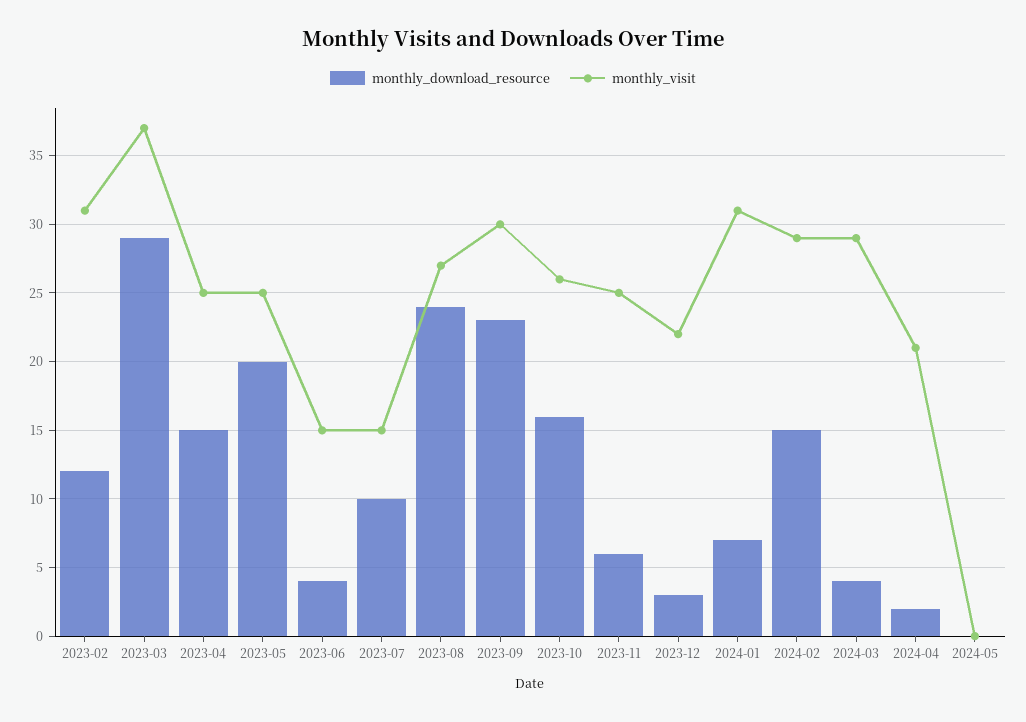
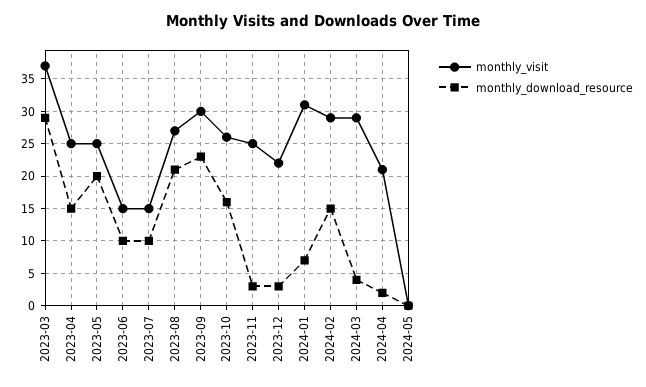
  {
    "monthly_download_resource": {
-     "2023-02": 12,
      "2023-03": 29,
      "2023-04": 15,
      "2023-05": 20,
-     "2023-06": 4,
+     "2023-06": 10,
      "2023-07": 10,
-     "2023-08": 24,
+     "2023-08": 21,
      "2023-09": 23,
      "2023-10": 16,
-     "2023-11": 6,
+     "2023-11": 3,
      "2023-12": 3,
      "2024-01": 7,
      "2024-02": 15,
      "2024-03": 4,
      "2024-04": 2,
      "2024-05": 0
    },
    "monthly_visit": {
-     "2023-02": 31,
      "2023-03": 37,
      "2023-04": 25,
      "2023-05": 25,
      "2023-06": 15,
      "2023-07": 15,
      "2023-08": 27,
      "2023-09": 30,
      "2023-10": 26,
      "2023-11": 25,
      "2023-12": 22,
      "2024-01": 31,
      "2024-02": 29,
      "2024-03": 29,
      "2024-04": 21,
      "2024-05": 0
    }
  }

